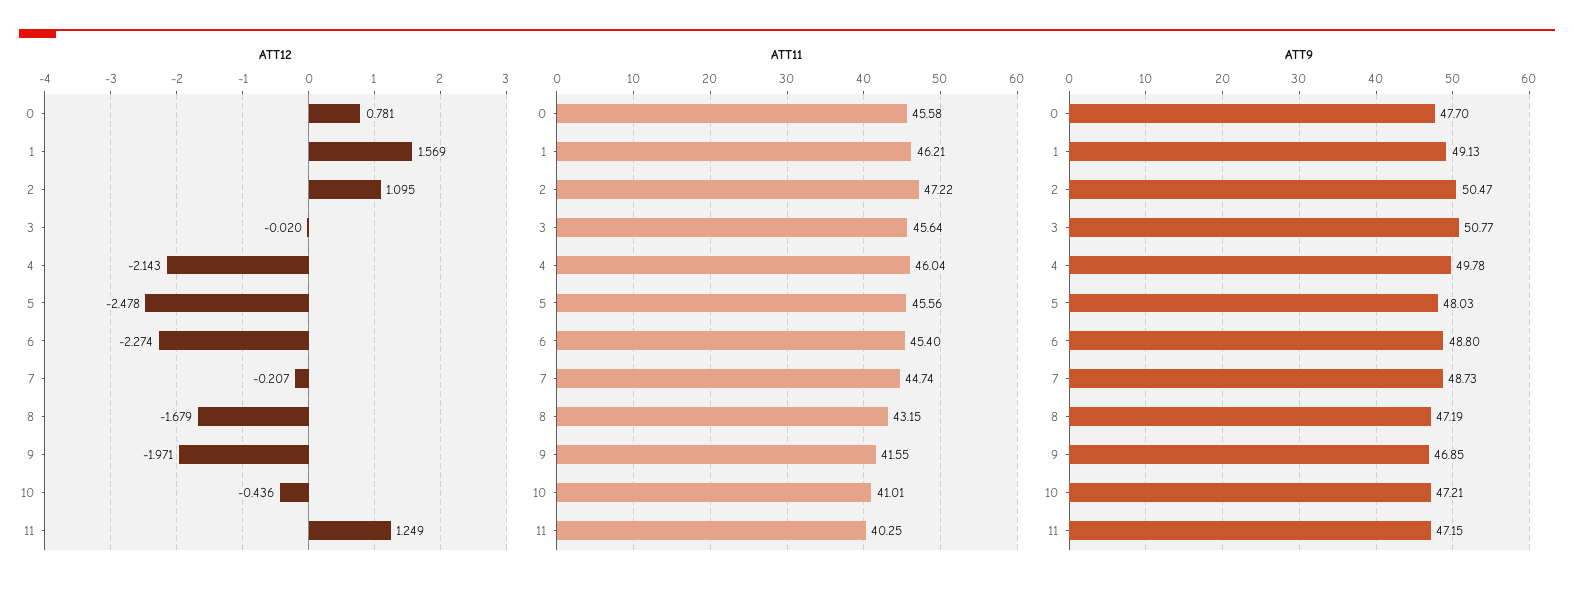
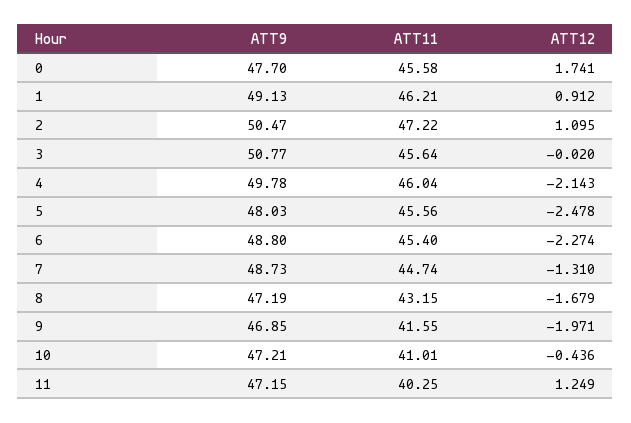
  {
    "ATT12": {
-     "0": 0.781,
+     "0": 1.741,
-     "1": 1.569,
+     "1": 0.912,
      "2": 1.095,
      "3": -0.02,
      "4": -2.143,
      "5": -2.478,
      "6": -2.274,
-     "7": -0.207,
+     "7": -1.31,
      "8": -1.679,
      "9": -1.971,
      "10": -0.436,
      "11": 1.249
    },
    "ATT11": {
      "0": 45.58,
      "1": 46.21,
      "2": 47.22,
      "3": 45.64,
      "4": 46.04,
      "5": 45.56,
      "6": 45.4,
      "7": 44.74,
      "8": 43.15,
      "9": 41.55,
      "10": 41.01,
      "11": 40.25
    },
    "ATT9": {
      "0": 47.7,
      "1": 49.13,
      "2": 50.47,
      "3": 50.77,
      "4": 49.78,
      "5": 48.03,
      "6": 48.8,
      "7": 48.73,
      "8": 47.19,
      "9": 46.85,
      "10": 47.21,
      "11": 47.15
    }
  }

